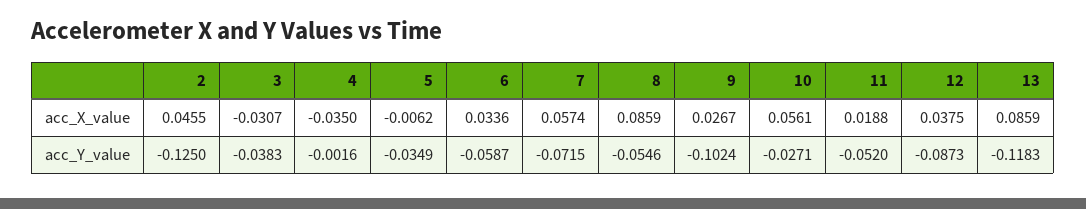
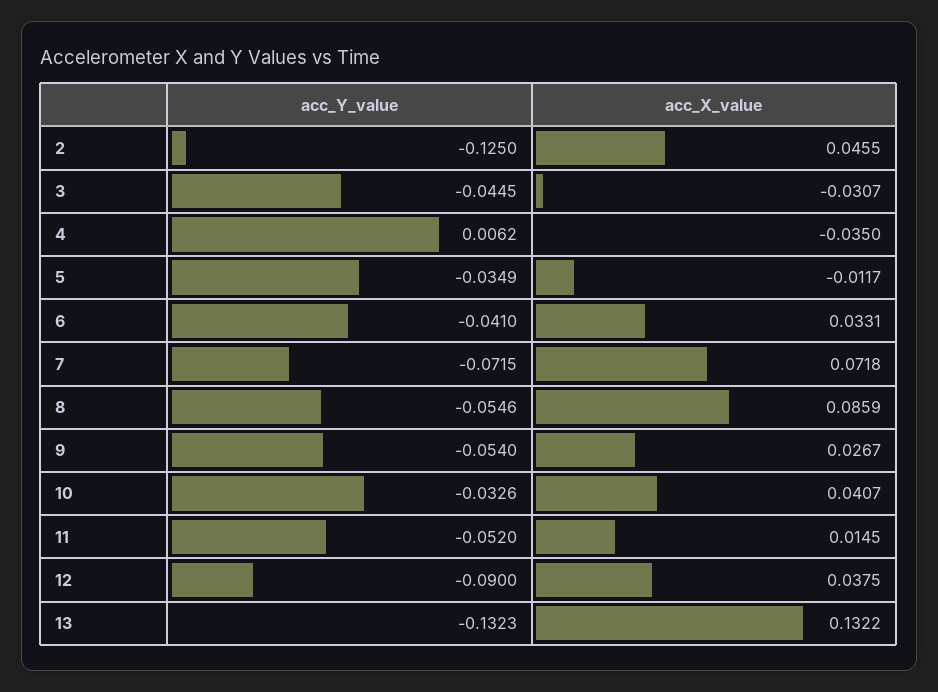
  {
    "2": {
      "acc_X_value": 0.0455,
      "acc_Y_value": -0.125
    },
    "3": {
      "acc_X_value": -0.0307,
-     "acc_Y_value": -0.0383
+     "acc_Y_value": -0.0445
    },
    "4": {
      "acc_X_value": -0.035,
-     "acc_Y_value": -0.0016
+     "acc_Y_value": 0.0062
    },
    "5": {
-     "acc_X_value": -0.0062,
+     "acc_X_value": -0.0117,
      "acc_Y_value": -0.0349
    },
    "6": {
-     "acc_X_value": 0.0336,
+     "acc_X_value": 0.0331,
-     "acc_Y_value": -0.0587
+     "acc_Y_value": -0.041
    },
    "7": {
-     "acc_X_value": 0.0574,
+     "acc_X_value": 0.0718,
      "acc_Y_value": -0.0715
    },
    "8": {
      "acc_X_value": 0.0859,
      "acc_Y_value": -0.0546
    },
    "9": {
      "acc_X_value": 0.0267,
-     "acc_Y_value": -0.1024
+     "acc_Y_value": -0.054
    },
    "10": {
-     "acc_X_value": 0.0561,
+     "acc_X_value": 0.0407,
-     "acc_Y_value": -0.0271
+     "acc_Y_value": -0.0326
    },
    "11": {
-     "acc_X_value": 0.0188,
+     "acc_X_value": 0.0145,
      "acc_Y_value": -0.052
    },
    "12": {
      "acc_X_value": 0.0375,
-     "acc_Y_value": -0.0873
+     "acc_Y_value": -0.09
    },
    "13": {
-     "acc_X_value": 0.0859,
+     "acc_X_value": 0.1322,
-     "acc_Y_value": -0.1183
+     "acc_Y_value": -0.1323
    }
  }

